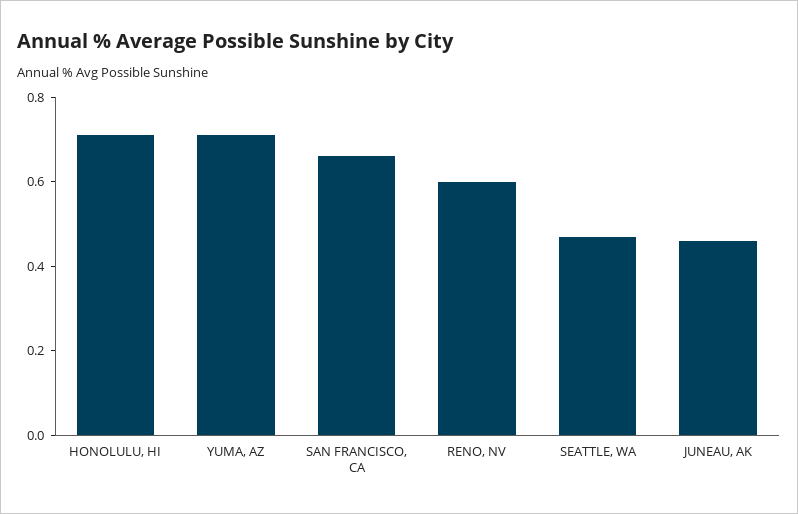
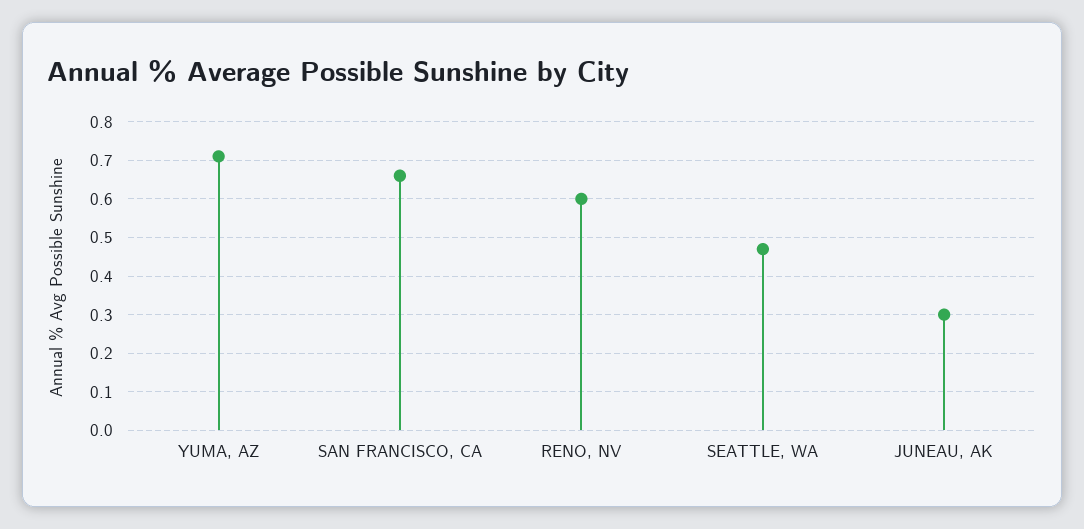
  {
-   "HONOLULU, HI": 0.7,
    "YUMA, AZ": 0.7,
    "SAN FRANCISCO, CA": 0.65,
    "RENO, NV": 0.6,
    "SEATTLE, WA": 0.45,
-   "JUNEAU, AK": 0.45
+   "JUNEAU, AK": 0.3
  }

